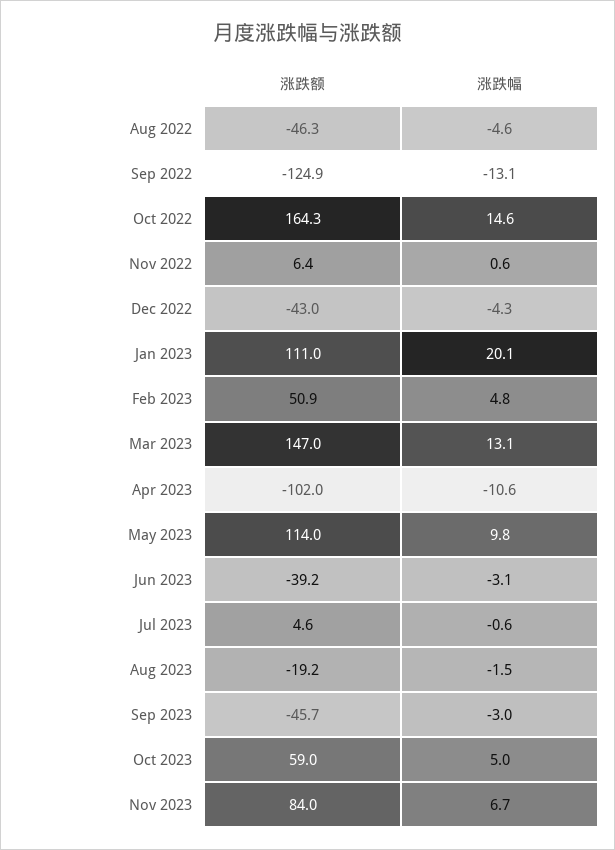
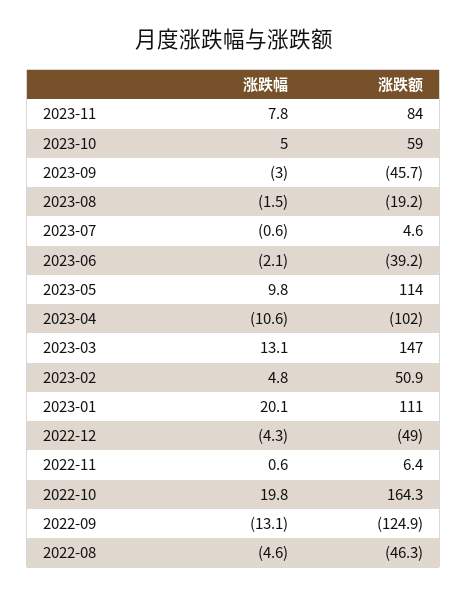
  {
    "涨跌额": {
      "Aug 2022": -46.3,
      "Sep 2022": -124.9,
      "Oct 2022": 164.3,
      "Nov 2022": 6.4,
-     "Dec 2022": -43,
+     "Dec 2022": -49,
      "Jan 2023": 111,
      "Feb 2023": 50.9,
      "Mar 2023": 147,
      "Apr 2023": -102,
      "May 2023": 114,
      "Jun 2023": -39.2,
      "Jul 2023": 4.6,
      "Aug 2023": -19.2,
      "Sep 2023": -45.7,
      "Oct 2023": 59,
      "Nov 2023": 84
    },
    "涨跌幅": {
      "Aug 2022": -4.6,
      "Sep 2022": -13.1,
-     "Oct 2022": 14.6,
+     "Oct 2022": 19.8,
      "Nov 2022": 0.6,
      "Dec 2022": -4.3,
      "Jan 2023": 20.1,
      "Feb 2023": 4.8,
      "Mar 2023": 13.1,
      "Apr 2023": -10.6,
      "May 2023": 9.8,
-     "Jun 2023": -3.1,
+     "Jun 2023": -2.1,
      "Jul 2023": -0.6,
      "Aug 2023": -1.5,
      "Sep 2023": -3,
      "Oct 2023": 5,
-     "Nov 2023": 6.7
+     "Nov 2023": 7.8
    }
  }

